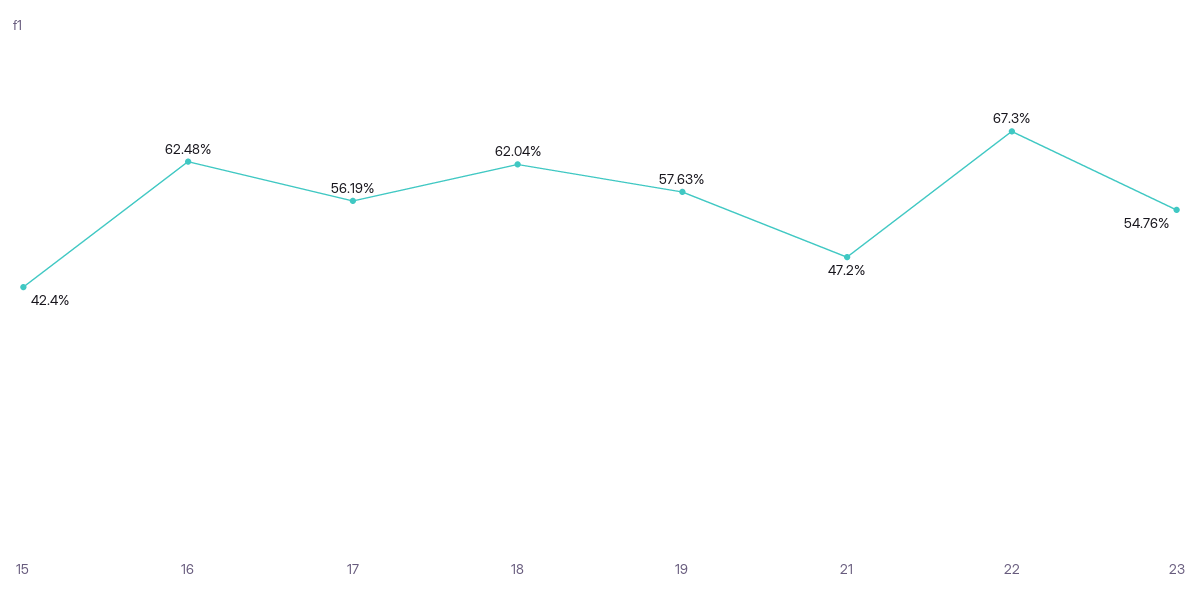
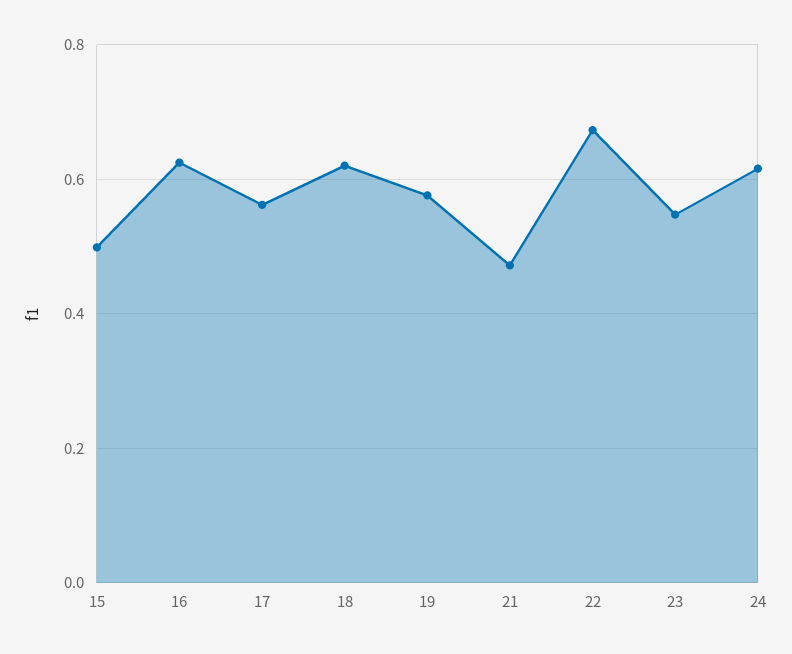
  {
-   "15": 0.424,
+   "15": 0.5,
    "16": 0.6248,
    "17": 0.5619,
    "18": 0.6204,
    "19": 0.5763,
    "21": 0.472,
    "22": 0.673,
-   "23": 0.5476
+   "23": 0.5476,
+   "24": 0.62
  }

